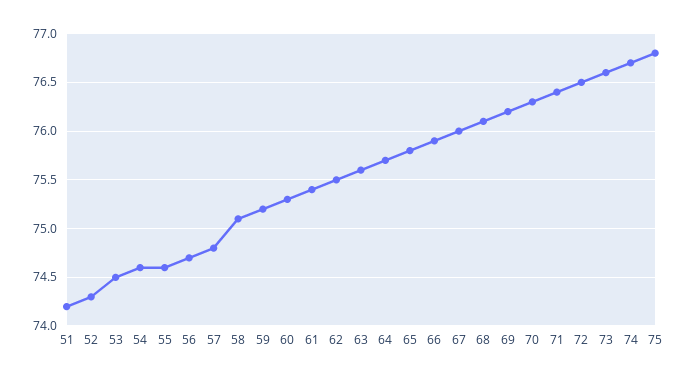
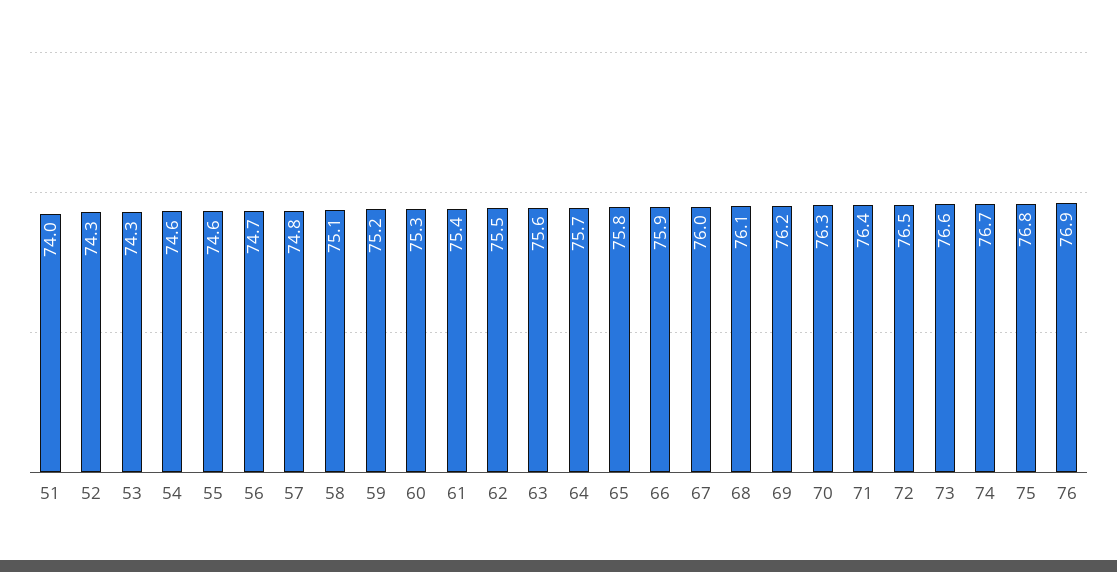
  {
-   "51": 74.2,
+   "51": 74,
    "52": 74.3,
-   "53": 74.5,
+   "53": 74.3,
    "54": 74.6,
    "55": 74.6,
    "56": 74.7,
    "57": 74.8,
    "58": 75.1,
    "59": 75.2,
    "60": 75.3,
    "61": 75.4,
    "62": 75.5,
    "63": 75.6,
    "64": 75.7,
    "65": 75.8,
    "66": 75.9,
    "67": 76,
    "68": 76.1,
    "69": 76.2,
    "70": 76.3,
    "71": 76.4,
    "72": 76.5,
    "73": 76.6,
    "74": 76.7,
-   "75": 76.8
+   "75": 76.8,
+   "76": 76.9
  }

